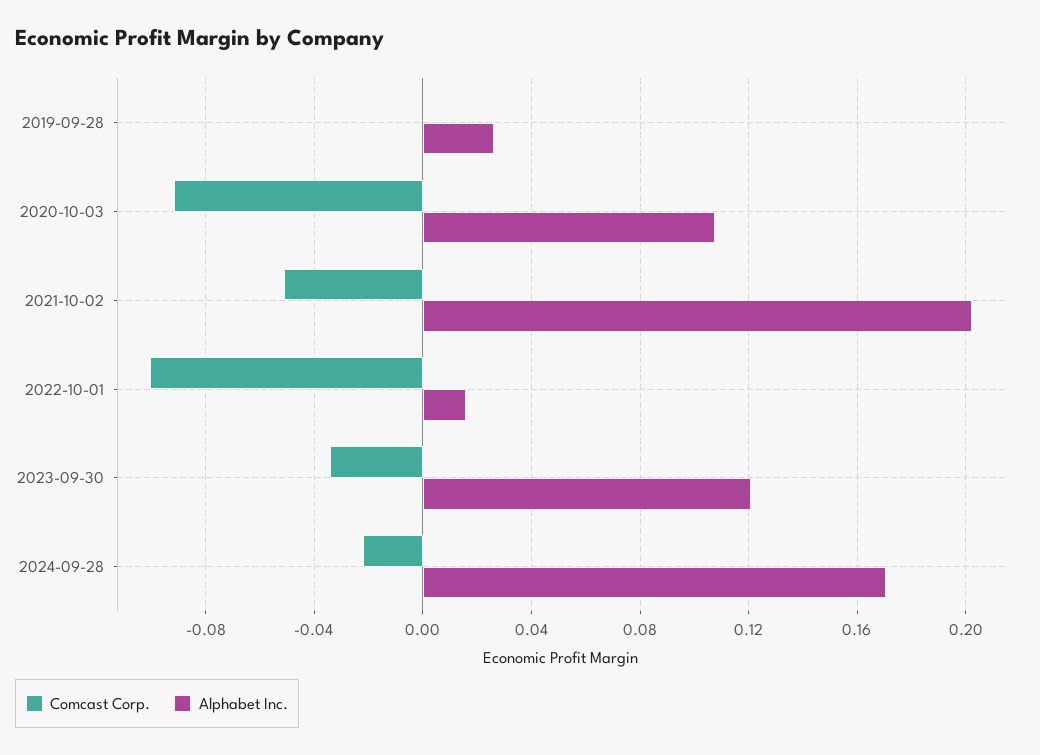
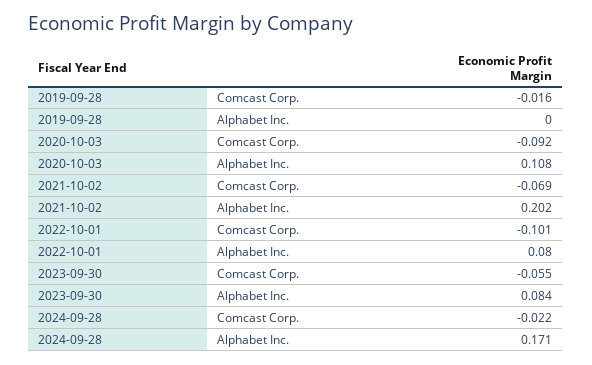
  {
    "Comcast Corp.": {
-     "2019-09-28": 0,
+     "2019-09-28": -0.016,
      "2020-10-03": -0.092,
-     "2021-10-02": -0.05,
+     "2021-10-02": -0.069,
      "2022-10-01": -0.101,
-     "2023-09-30": -0.035,
+     "2023-09-30": -0.055,
      "2024-09-28": -0.022
    },
    "Alphabet Inc.": {
-     "2019-09-28": 0.025,
+     "2019-09-28": 0,
      "2020-10-03": 0.108,
      "2021-10-02": 0.202,
-     "2022-10-01": 0.015,
+     "2022-10-01": 0.08,
-     "2023-09-30": 0.12,
+     "2023-09-30": 0.084,
      "2024-09-28": 0.171
    }
  }

